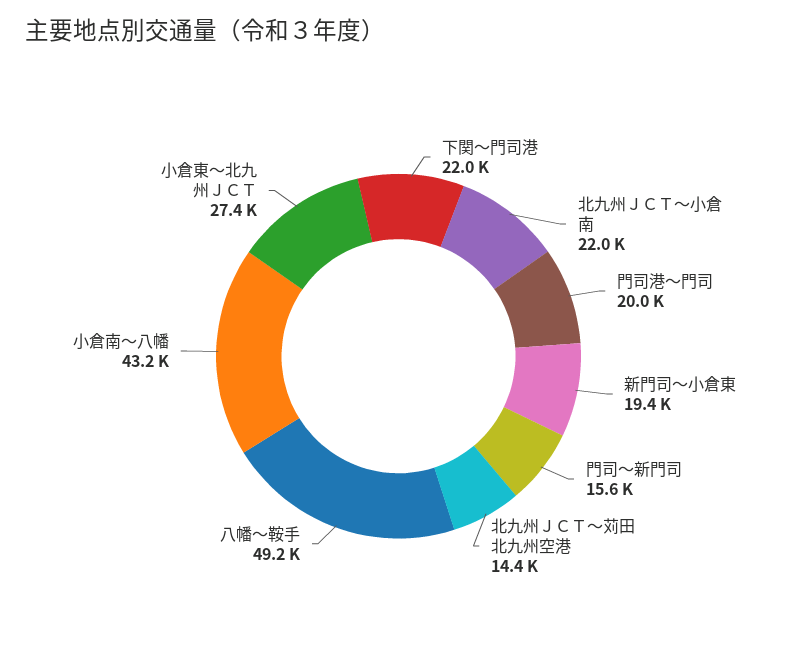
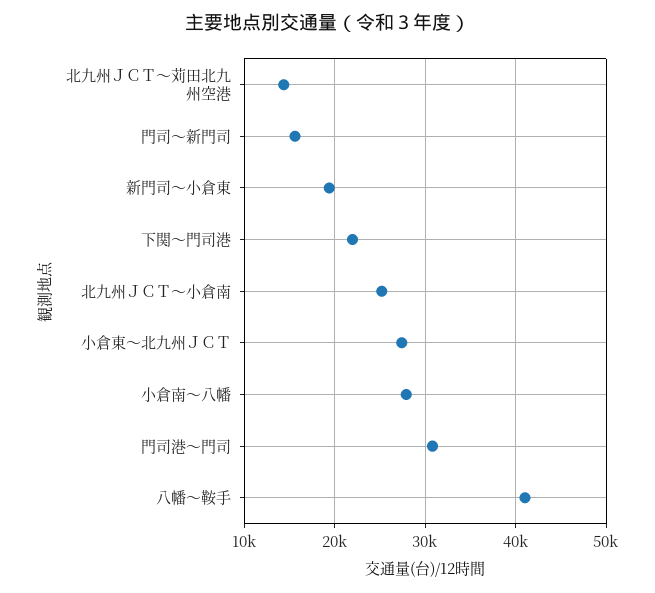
  {
    "下関～門司港": 22000,
-   "北九州ＪＣＴ～小倉南": 22000,
+   "北九州ＪＣＴ～小倉南": 25000,
-   "門司港～門司": 20000,
+   "門司港～門司": 31000,
    "新門司～小倉東": 19400,
    "門司～新門司": 15600,
    "北九州ＪＣＴ～苅田北九州空港": 14400,
-   "八幡～鞍手": 49200,
+   "八幡～鞍手": 41000,
-   "小倉南～八幡": 43200,
+   "小倉南～八幡": 28000,
    "小倉東～北九州ＪＣＴ": 27400
  }

